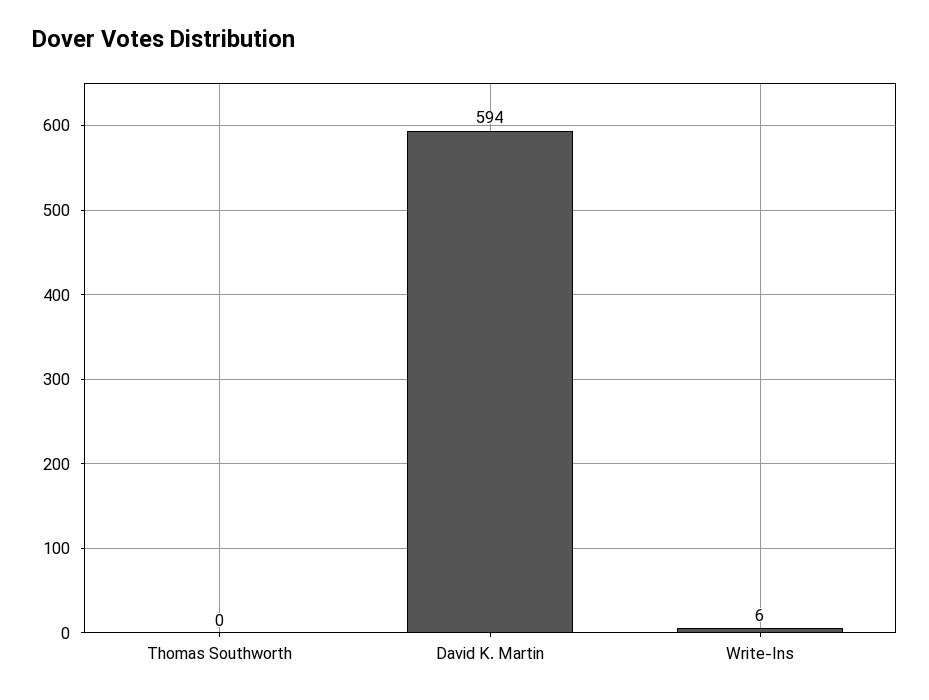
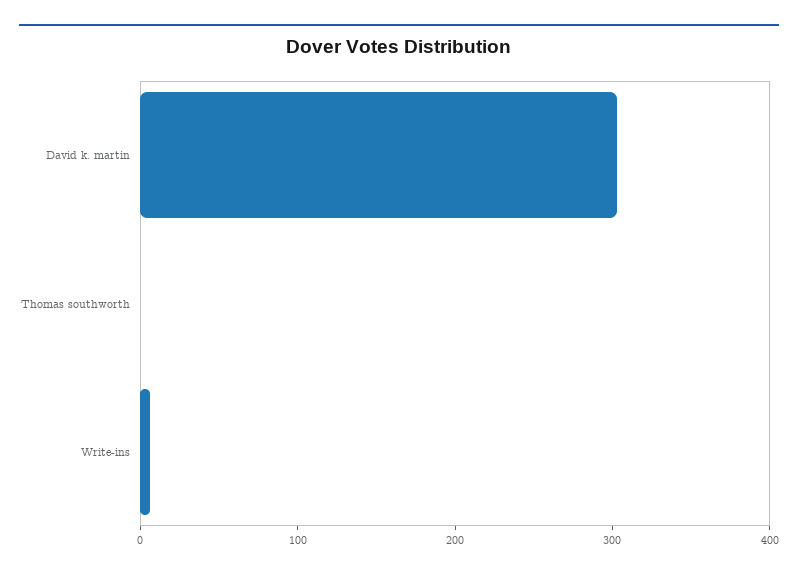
  {
    "Thomas Southworth": 0,
-   "David K. Martin": 594,
+   "David K. Martin": 300,
    "Write-Ins": 6
  }

